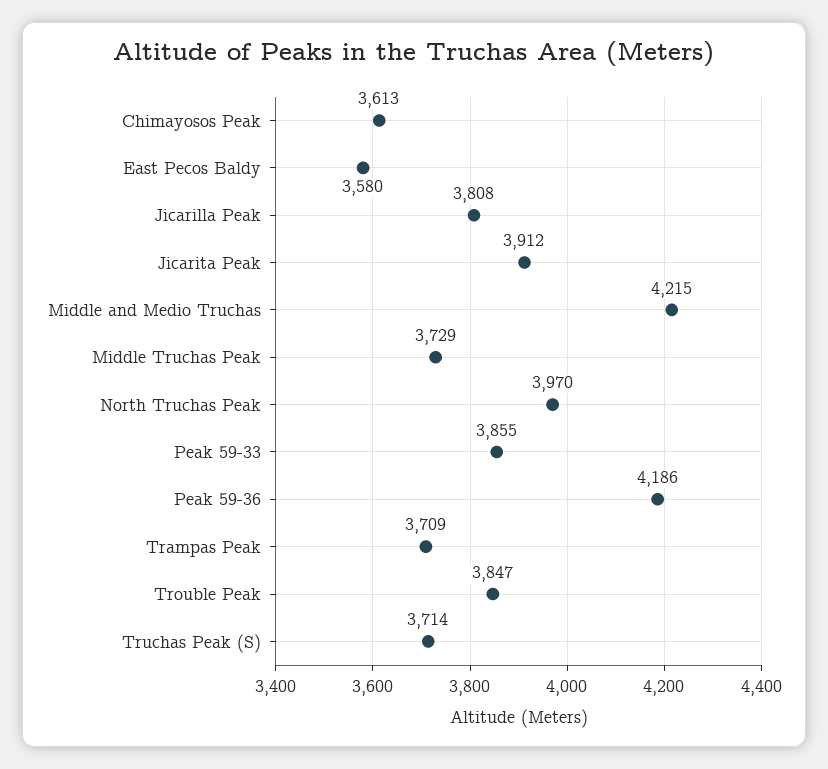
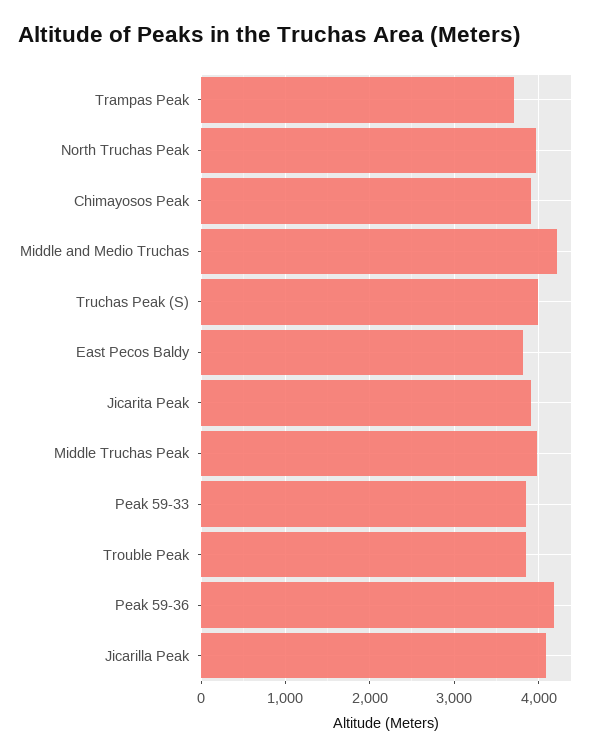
  {
-   "Chimayosos Peak": 3613,
+   "Chimayosos Peak": 3900,
-   "East Pecos Baldy": 3580,
+   "East Pecos Baldy": 3800,
-   "Jicarilla Peak": 3808,
+   "Jicarilla Peak": 4100,
    "Jicarita Peak": 3912,
    "Middle and Medio Truchas": 4215,
-   "Middle Truchas Peak": 3729,
+   "Middle Truchas Peak": 4000,
    "North Truchas Peak": 3970,
    "Peak 59-33": 3855,
    "Peak 59-36": 4186,
    "Trampas Peak": 3709,
    "Trouble Peak": 3847,
-   "Truchas Peak (S)": 3714
+   "Truchas Peak (S)": 4000
  }

